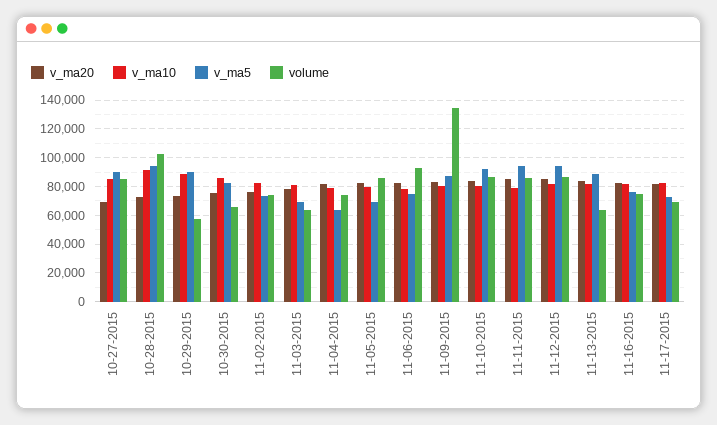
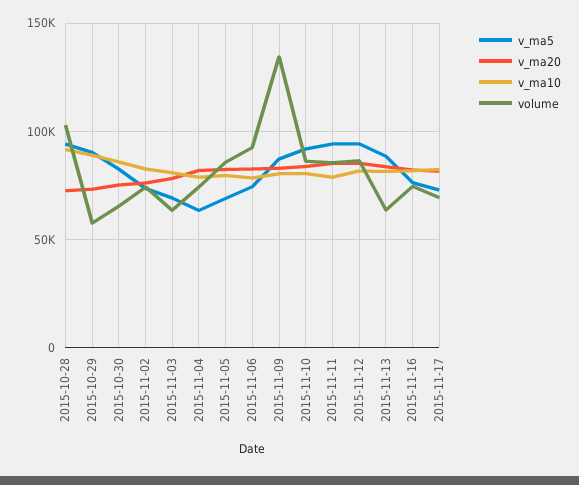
  {
    "v_ma20": {
-     "10-27-2015": 70000,
      "10-28-2015": 75000,
      "10-29-2015": 75000,
      "10-30-2015": 75000,
      "11-02-2015": 75000,
      "11-03-2015": 80000,
      "11-04-2015": 80000,
      "11-05-2015": 80000,
      "11-06-2015": 85000,
      "11-09-2015": 85000,
      "11-10-2015": 85000,
      "11-11-2015": 85000,
      "11-12-2015": 85000,
      "11-13-2015": 85000,
      "11-16-2015": 80000,
      "11-17-2015": 80000
    },
    "v_ma10": {
-     "10-27-2015": 85000,
      "10-28-2015": 90000,
      "10-29-2015": 90000,
      "10-30-2015": 85000,
      "11-02-2015": 85000,
      "11-03-2015": 80000,
      "11-04-2015": 80000,
      "11-05-2015": 80000,
      "11-06-2015": 80000,
      "11-09-2015": 80000,
      "11-10-2015": 80000,
      "11-11-2015": 80000,
      "11-12-2015": 80000,
      "11-13-2015": 80000,
      "11-16-2015": 80000,
      "11-17-2015": 80000
    },
    "v_ma5": {
-     "10-27-2015": 90000,
      "10-28-2015": 95000,
      "10-29-2015": 90000,
      "10-30-2015": 80000,
      "11-02-2015": 75000,
      "11-03-2015": 70000,
      "11-04-2015": 65000,
      "11-05-2015": 70000,
      "11-06-2015": 75000,
      "11-09-2015": 85000,
      "11-10-2015": 90000,
      "11-11-2015": 95000,
      "11-12-2015": 95000,
      "11-13-2015": 90000,
      "11-16-2015": 75000,
      "11-17-2015": 75000
    },
    "volume": {
-     "10-27-2015": 85000,
      "10-28-2015": 105000,
      "10-29-2015": 60000,
      "10-30-2015": 65000,
      "11-02-2015": 75000,
      "11-03-2015": 65000,
      "11-04-2015": 75000,
      "11-05-2015": 85000,
      "11-06-2015": 90000,
      "11-09-2015": 135000,
      "11-10-2015": 85000,
      "11-11-2015": 85000,
      "11-12-2015": 85000,
      "11-13-2015": 65000,
      "11-16-2015": 75000,
      "11-17-2015": 70000
    }
  }

